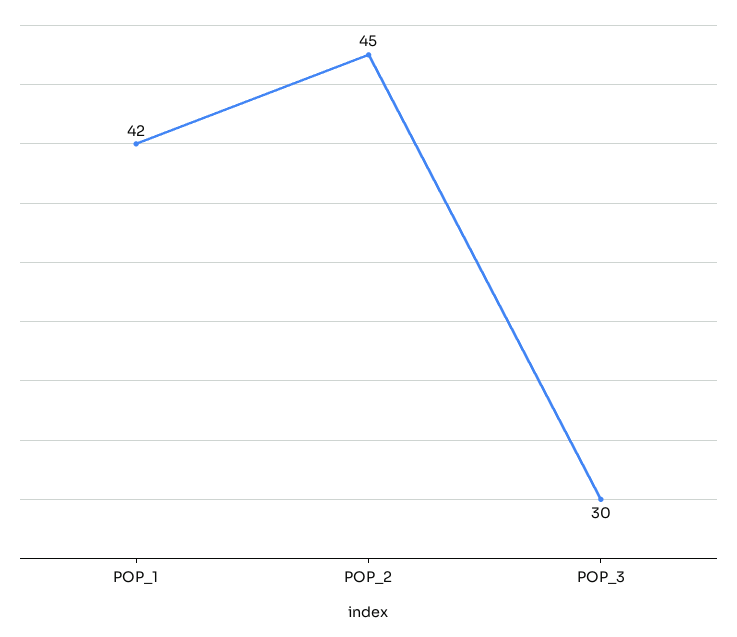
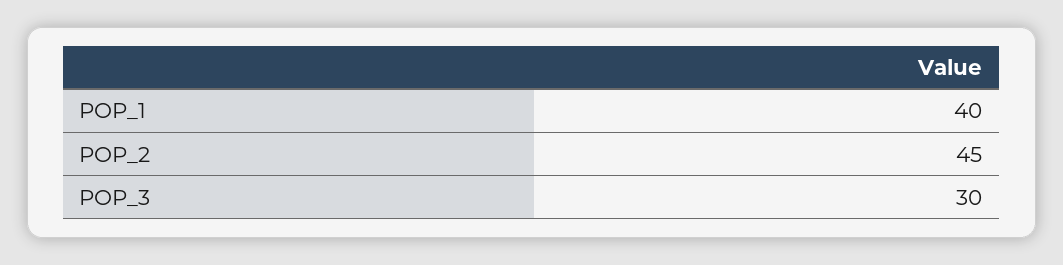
  {
-   "POP_1": 42,
+   "POP_1": 40,
    "POP_2": 45,
    "POP_3": 30
  }

